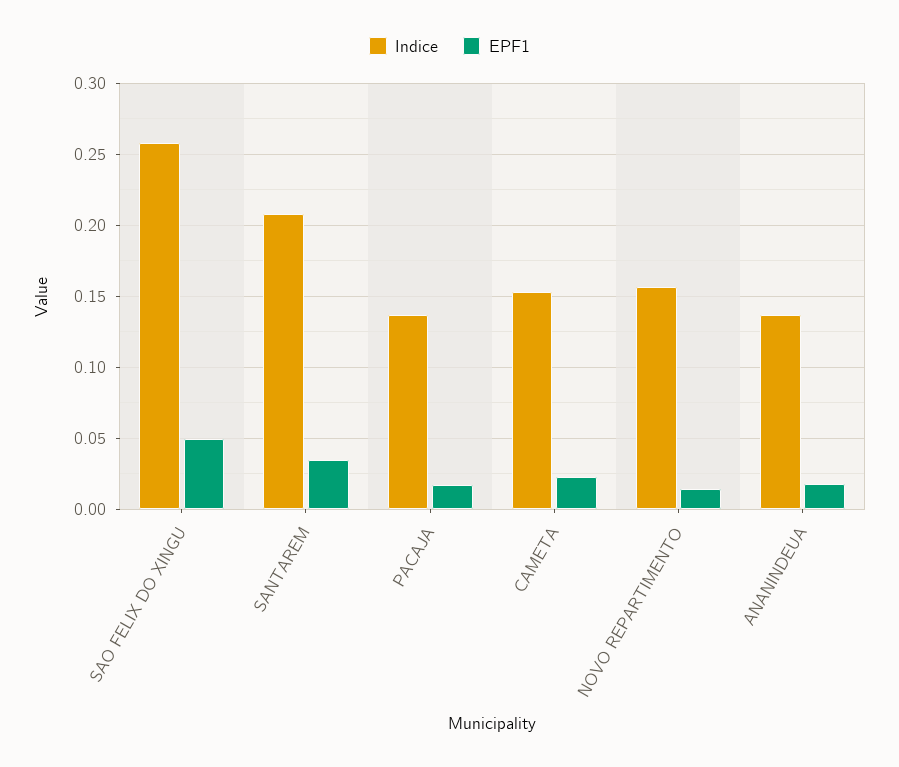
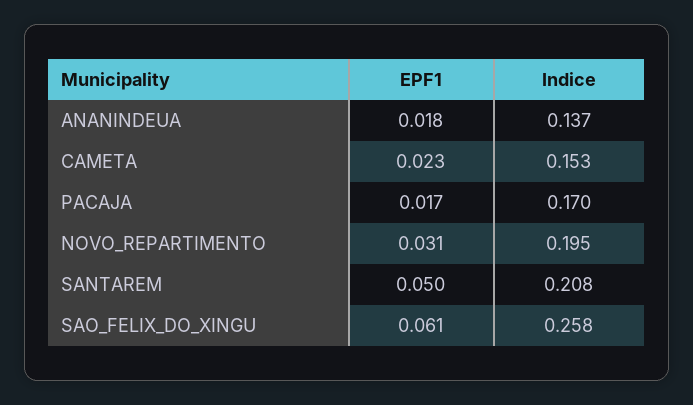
  {
    "Indice": {
      "SAO FELIX DO XINGU": 0.258,
      "SANTAREM": 0.208,
-     "PACAJA": 0.135,
+     "PACAJA": 0.17,
      "CAMETA": 0.153,
-     "NOVO REPARTIMENTO": 0.155,
+     "NOVO REPARTIMENTO": 0.195,
      "ANANINDEUA": 0.137
    },
    "EPF1": {
-     "SAO FELIX DO XINGU": 0.05,
+     "SAO FELIX DO XINGU": 0.061,
-     "SANTAREM": 0.035,
+     "SANTAREM": 0.05,
      "PACAJA": 0.017,
      "CAMETA": 0.023,
-     "NOVO REPARTIMENTO": 0.015,
+     "NOVO REPARTIMENTO": 0.031,
      "ANANINDEUA": 0.018
    }
  }

